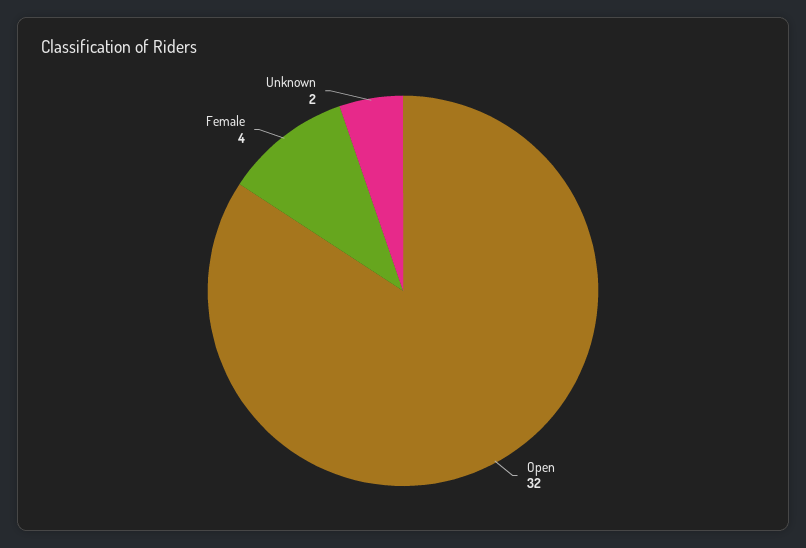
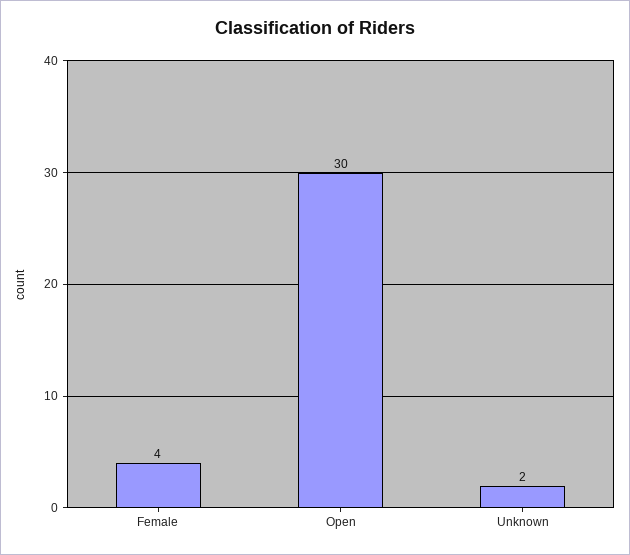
  {
-   "Open": 32,
+   "Open": 30,
    "Female": 4,
    "Unknown": 2
  }

